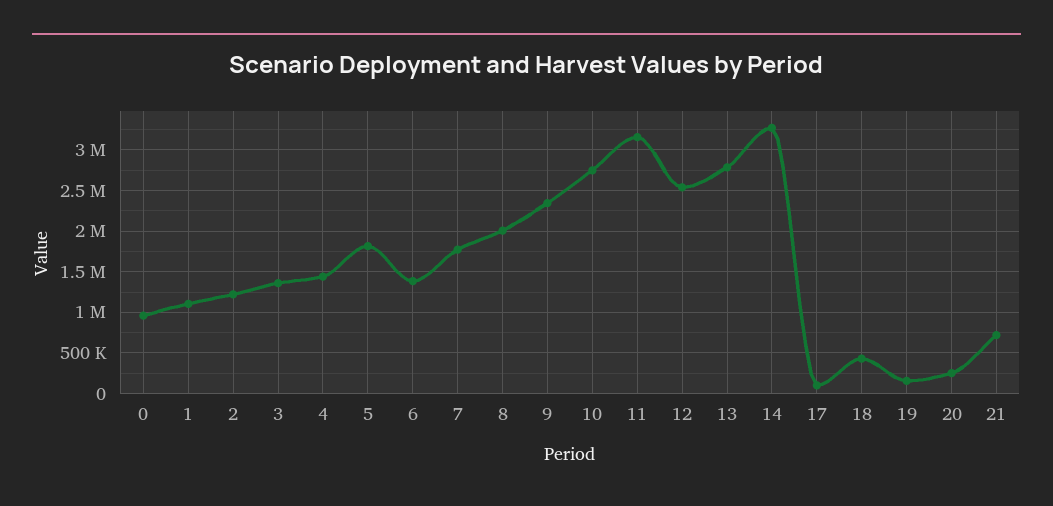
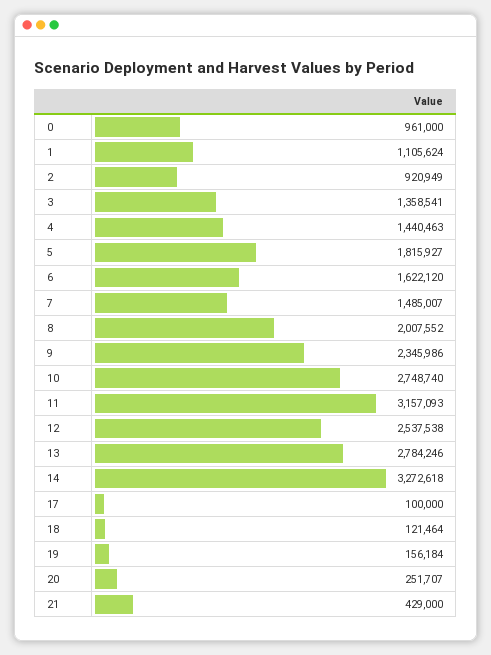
  {
    "0": 961000,
    "1": 1105624,
-   "2": 1200000,
+   "2": 920949,
    "3": 1358541,
    "4": 1440463,
    "5": 1815927,
-   "6": 1400000,
+   "6": 1622120,
-   "7": 1800000,
+   "7": 1485007,
    "8": 2007552,
    "9": 2345986,
    "10": 2748740,
    "11": 3157093,
    "12": 2537538,
    "13": 2784246,
    "14": 3272618,
    "17": 100000,
-   "18": 400000,
+   "18": 121464,
    "19": 156184,
    "20": 251707,
-   "21": 700000
+   "21": 429000
  }

